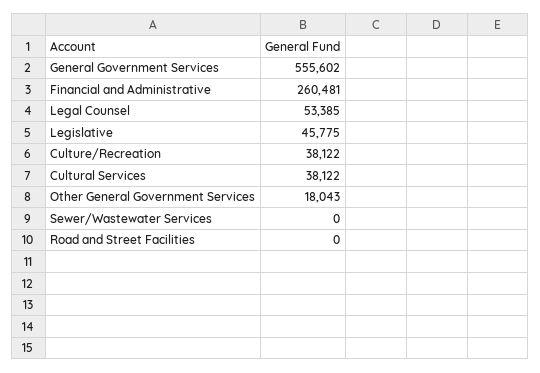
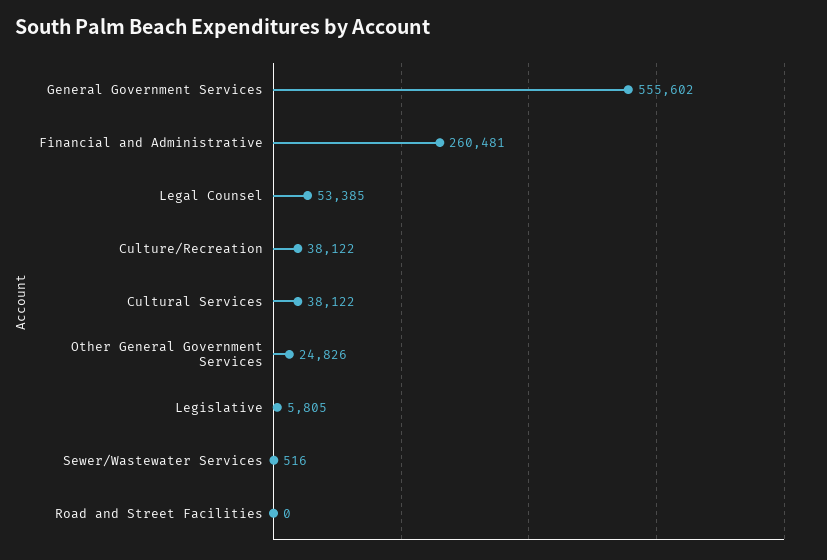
  {
    "General Government Services": 555602,
    "Financial and Administrative": 260481,
    "Legal Counsel": 53385,
-   "Legislative": 45775,
+   "Legislative": 5805,
    "Culture/Recreation": 38122,
    "Cultural Services": 38122,
-   "Other General Government Services": 18043,
+   "Other General Government Services": 24826,
-   "Sewer/Wastewater Services": 0,
+   "Sewer/Wastewater Services": 516,
    "Road and Street Facilities": 0
  }

